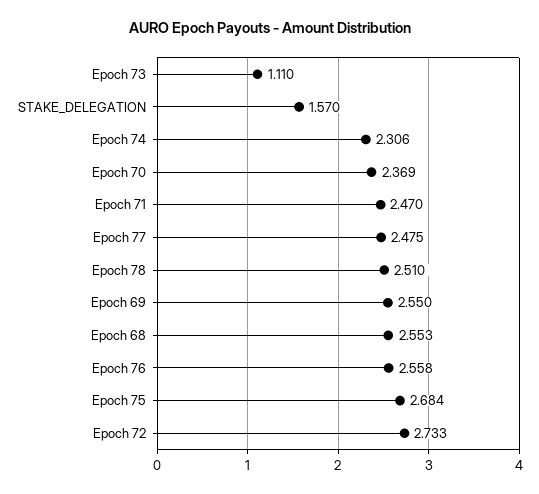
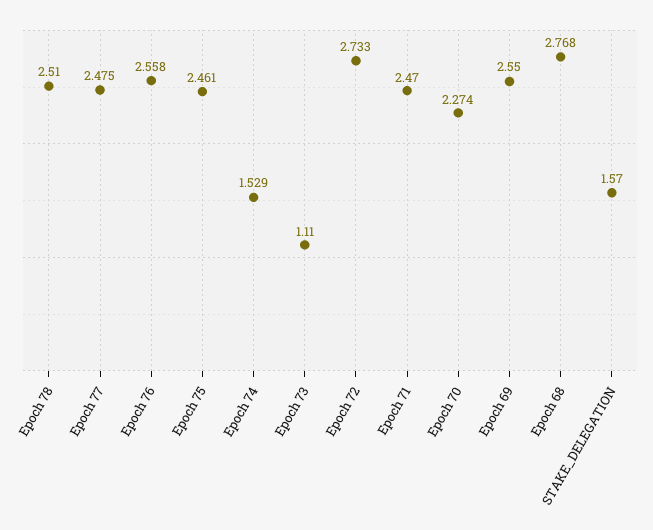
  {
    "Epoch 73": 1.11,
    "STAKE_DELEGATION": 1.57,
-   "Epoch 74": 2.306,
+   "Epoch 74": 1.529,
-   "Epoch 70": 2.369,
+   "Epoch 70": 2.274,
    "Epoch 71": 2.47,
    "Epoch 77": 2.475,
    "Epoch 78": 2.51,
    "Epoch 69": 2.55,
-   "Epoch 68": 2.553,
+   "Epoch 68": 2.768,
    "Epoch 76": 2.558,
-   "Epoch 75": 2.684,
+   "Epoch 75": 2.461,
    "Epoch 72": 2.733
  }

